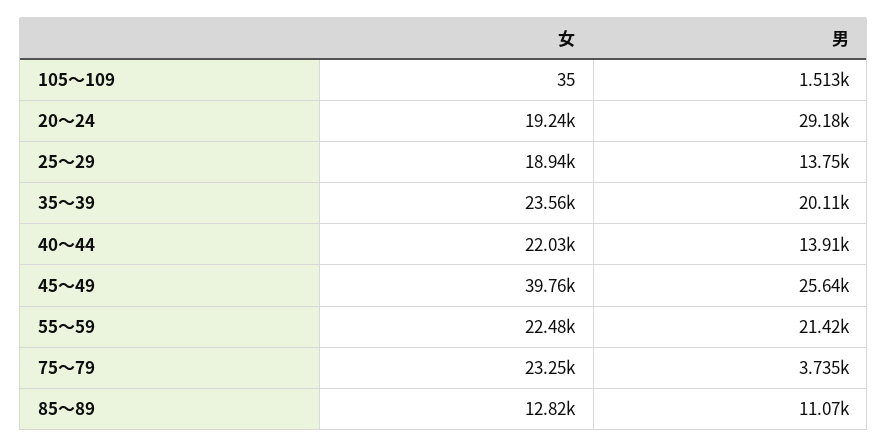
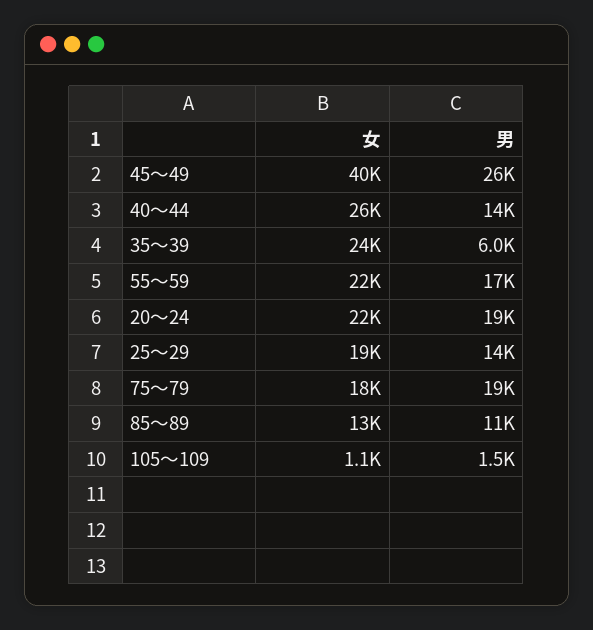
  {
    "女": {
-     "105～109": 35,
+     "105～109": 1100,
-     "20～24": 19240,
+     "20～24": 22000,
      "25～29": 18940,
      "35～39": 23560,
-     "40～44": 22030,
+     "40～44": 26000,
      "45～49": 39760,
      "55～59": 22480,
-     "75～79": 23250,
+     "75～79": 18000,
      "85～89": 12820
    },
    "男": {
      "105～109": 1513,
-     "20～24": 29180,
+     "20～24": 19000,
      "25～29": 13750,
-     "35～39": 20110,
+     "35～39": 6000,
      "40～44": 13910,
      "45～49": 25640,
-     "55～59": 21420,
+     "55～59": 17000,
-     "75～79": 3735,
+     "75～79": 19000,
      "85～89": 11070
    }
  }

